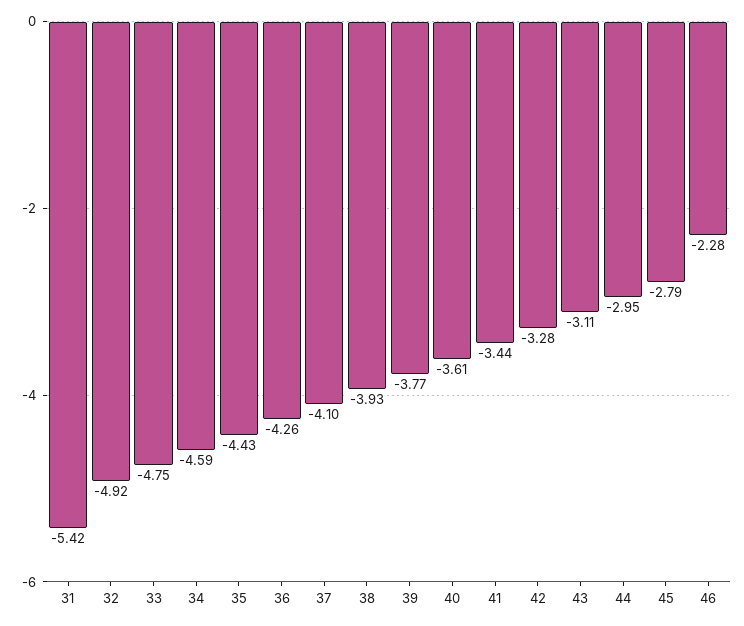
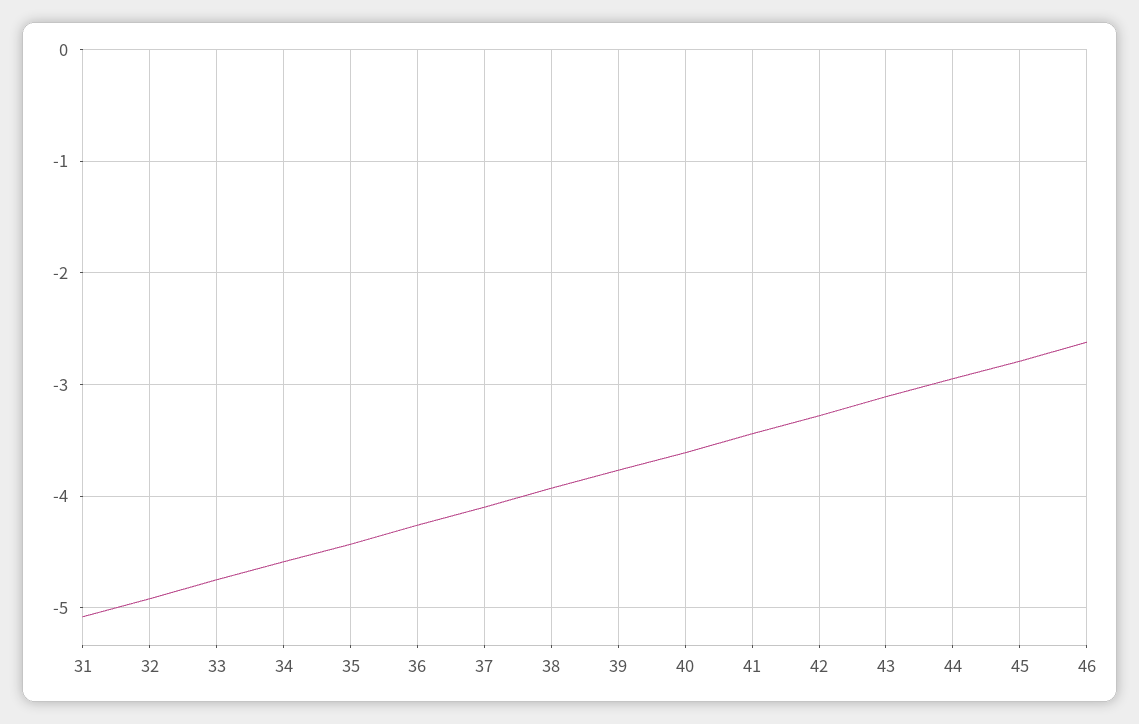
  {
-   "31": -5.42,
+   "31": -5.1,
    "32": -4.92,
    "33": -4.75,
    "34": -4.59,
    "35": -4.43,
    "36": -4.26,
    "37": -4.1,
    "38": -3.93,
    "39": -3.77,
    "40": -3.61,
    "41": -3.44,
    "42": -3.28,
    "43": -3.11,
    "44": -2.95,
    "45": -2.79,
-   "46": -2.28
+   "46": -2.6
  }

